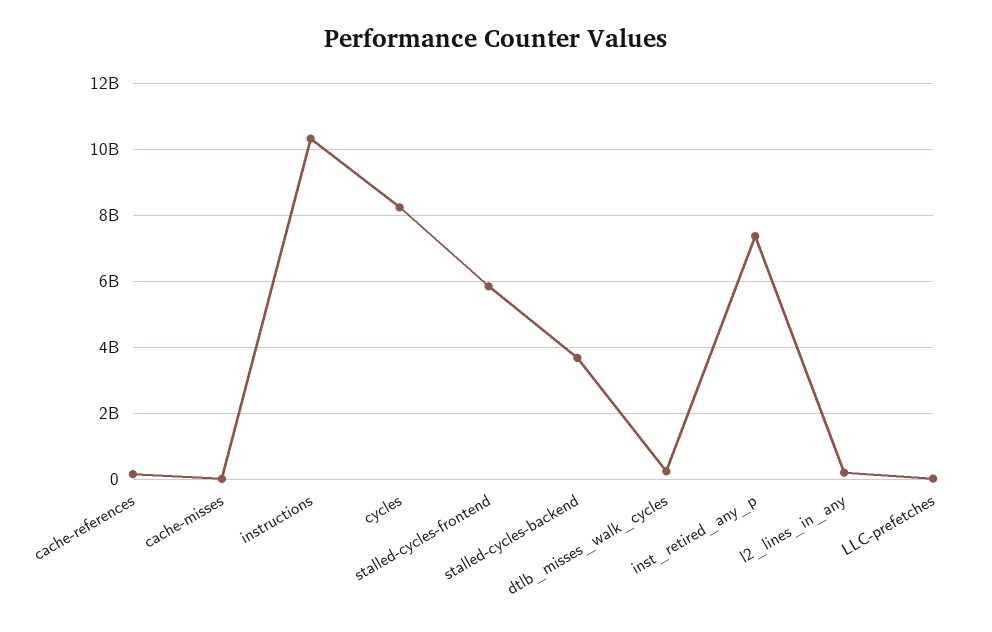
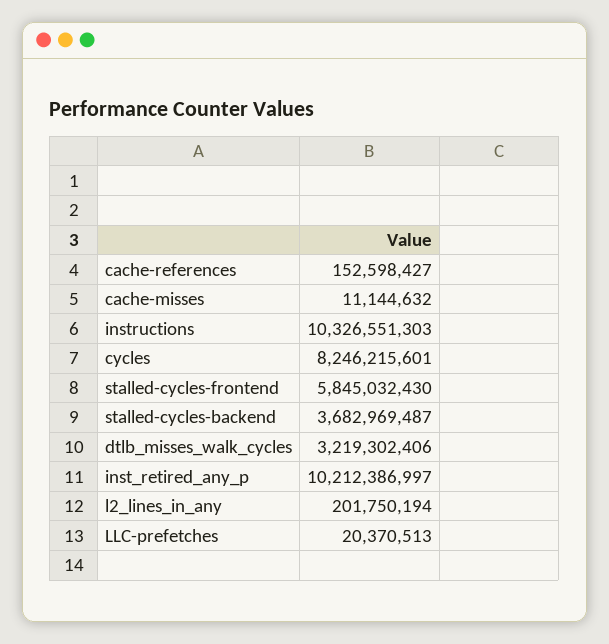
  {
    "cache-references": 152598427,
    "cache-misses": 11144632,
    "instructions": 10326551303,
    "cycles": 8246215601,
    "stalled-cycles-frontend": 5845032430,
    "stalled-cycles-backend": 3682969487,
-   "dtlb_misses_walk_cycles": 200000000,
+   "dtlb_misses_walk_cycles": 3219302406,
-   "inst_retired_any_p": 7400000000,
+   "inst_retired_any_p": 10212386997,
    "l2_lines_in_any": 201750194,
    "LLC-prefetches": 20370513
  }

